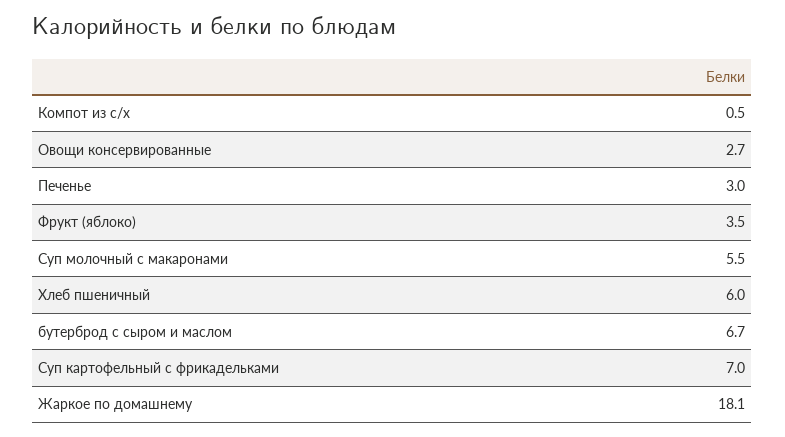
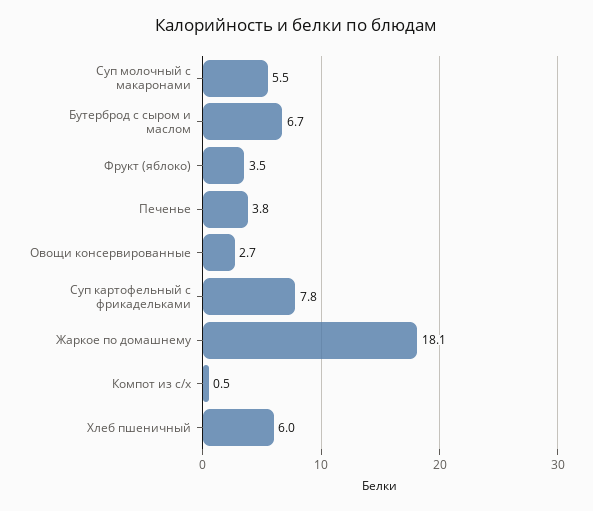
  {
    "Компот из с/х": 0.5,
    "Овощи консервированные": 2.7,
-   "Печенье": 3,
+   "Печенье": 3.8,
    "Фрукт (яблоко)": 3.5,
    "Суп молочный с макаронами": 5.5,
    "Хлеб пшеничный": 6,
    "бутерброд с сыром и маслом": 6.7,
-   "Суп картофельный с фрикадельками": 7,
+   "Суп картофельный с фрикадельками": 7.8,
    "Жаркое по домашнему": 18.1
  }

